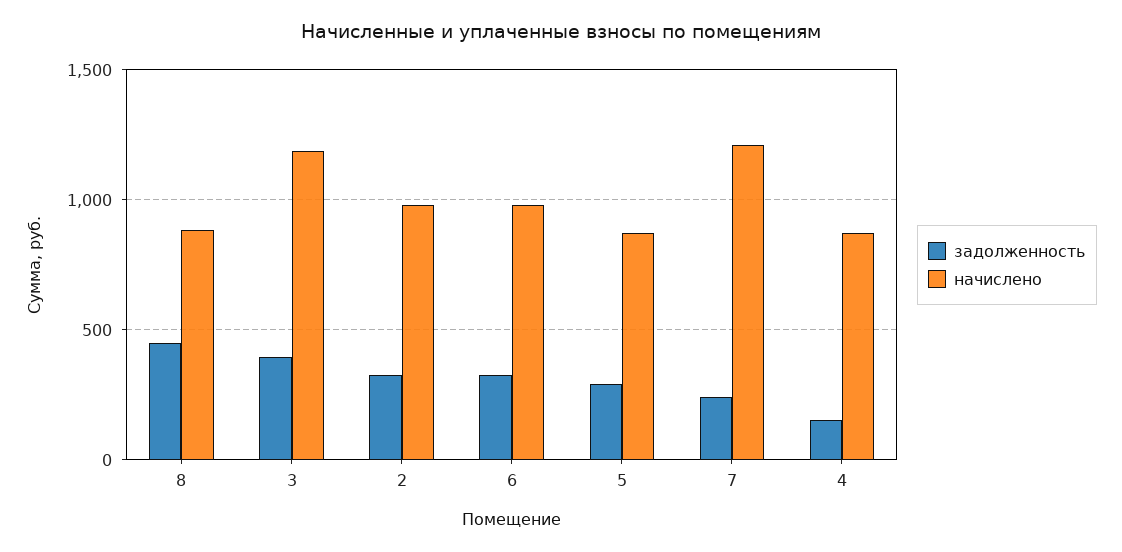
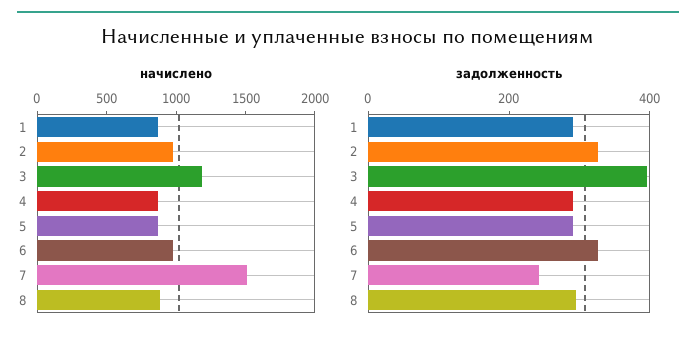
  {
    "задолженность": {
-     "8": 450,
+     "8": 300,
      "3": 400,
      "2": 350,
      "6": 350,
      "5": 300,
      "7": 250,
-     "4": 150
+     "4": 300,
+     "1": 300
    },
    "начислено": {
      "8": 900,
      "3": 1200,
      "2": 1000,
      "6": 1000,
      "5": 850,
-     "7": 1200,
+     "7": 1500,
-     "4": 850
+     "4": 850,
+     "1": 900
    }
  }

